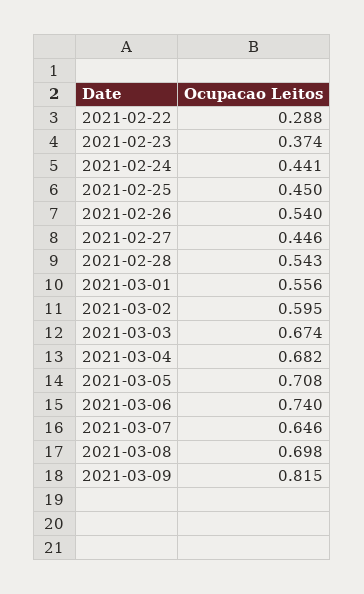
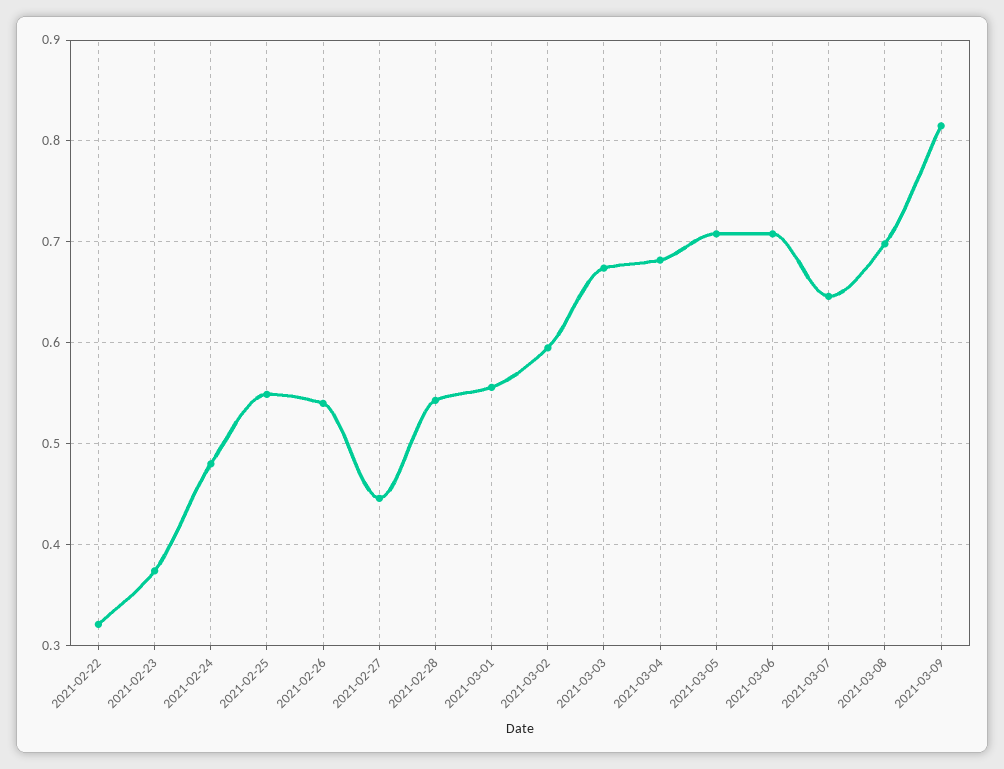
  {
-   "2021-02-22": 0.288,
+   "2021-02-22": 0.32,
    "2021-02-23": 0.374,
-   "2021-02-24": 0.441,
+   "2021-02-24": 0.48,
-   "2021-02-25": 0.45,
+   "2021-02-25": 0.55,
    "2021-02-26": 0.54,
    "2021-02-27": 0.446,
    "2021-02-28": 0.543,
    "2021-03-01": 0.556,
    "2021-03-02": 0.595,
    "2021-03-03": 0.674,
    "2021-03-04": 0.682,
    "2021-03-05": 0.708,
-   "2021-03-06": 0.74,
+   "2021-03-06": 0.71,
    "2021-03-07": 0.646,
    "2021-03-08": 0.698,
    "2021-03-09": 0.815
  }

